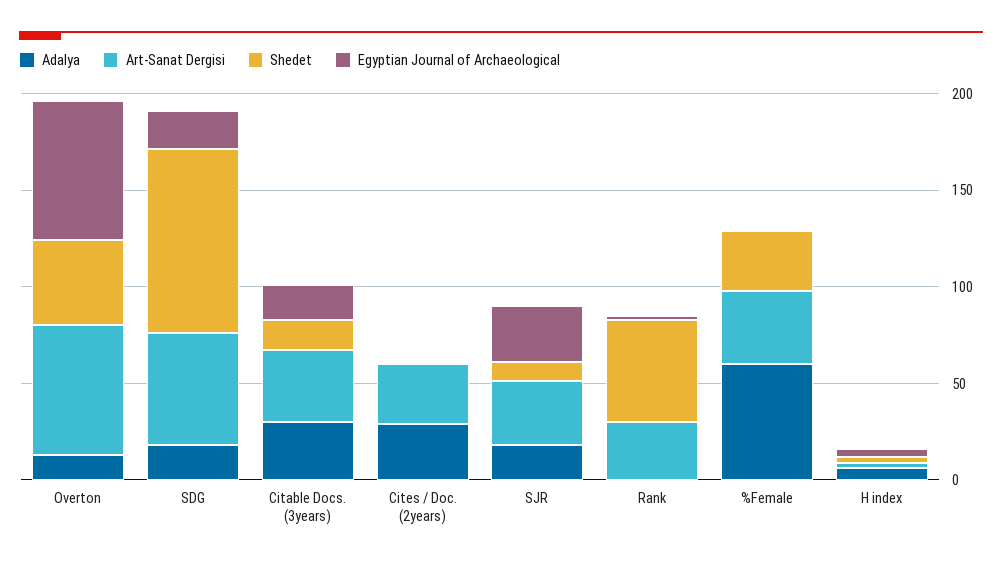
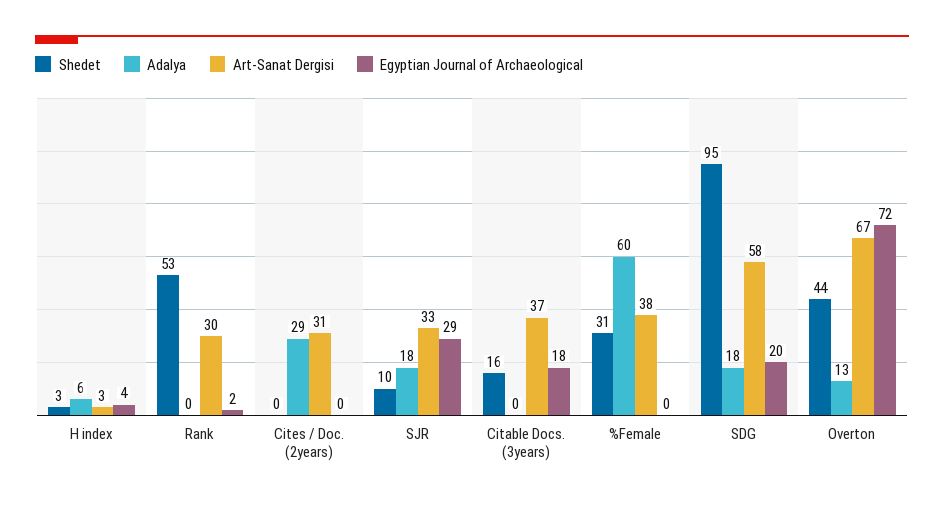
  {
    "Adalya": {
      "Overton": 13,
      "SDG": 18,
-     "Citable Docs. (3years)": 30,
+     "Citable Docs. (3years)": 0,
      "Cites / Doc. (2years)": 29,
      "SJR": 18,
      "Rank": 0,
      "%Female": 60,
      "H index": 6
    },
    "Art-Sanat Dergisi": {
      "Overton": 67,
      "SDG": 58,
      "Citable Docs. (3years)": 37,
      "Cites / Doc. (2years)": 31,
      "SJR": 33,
      "Rank": 30,
      "%Female": 38,
      "H index": 3
    },
    "Shedet": {
      "Overton": 44,
      "SDG": 95,
      "Citable Docs. (3years)": 16,
      "Cites / Doc. (2years)": 0,
      "SJR": 10,
      "Rank": 53,
      "%Female": 31,
      "H index": 3
    },
    "Egyptian Journal of Archaeological": {
      "Overton": 72,
      "SDG": 20,
      "Citable Docs. (3years)": 18,
      "Cites / Doc. (2years)": 0,
      "SJR": 29,
      "Rank": 2,
      "%Female": 0,
      "H index": 4
    }
  }

